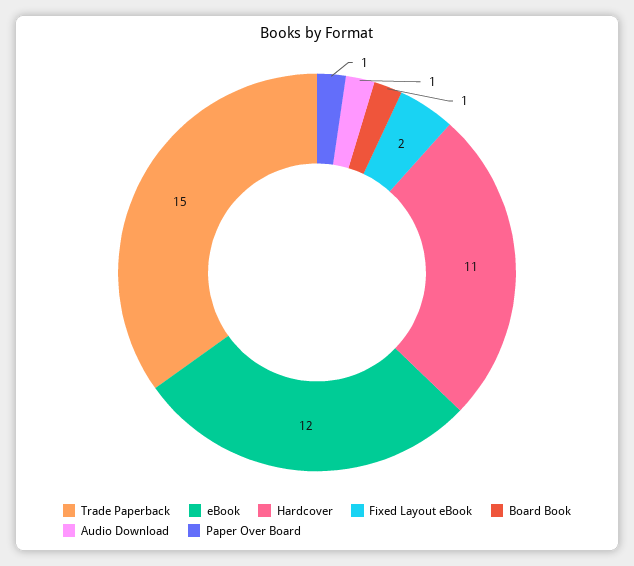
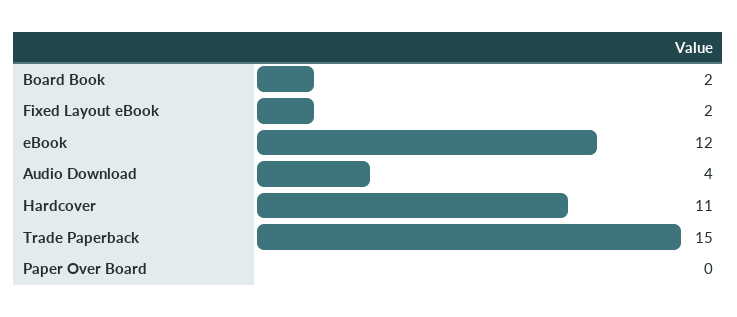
  {
    "Trade Paperback": 15,
    "eBook": 12,
    "Hardcover": 11,
    "Fixed Layout eBook": 2,
-   "Board Book": 1,
+   "Board Book": 2,
-   "Audio Download": 1,
+   "Audio Download": 4,
-   "Paper Over Board": 1
+   "Paper Over Board": 0
  }

